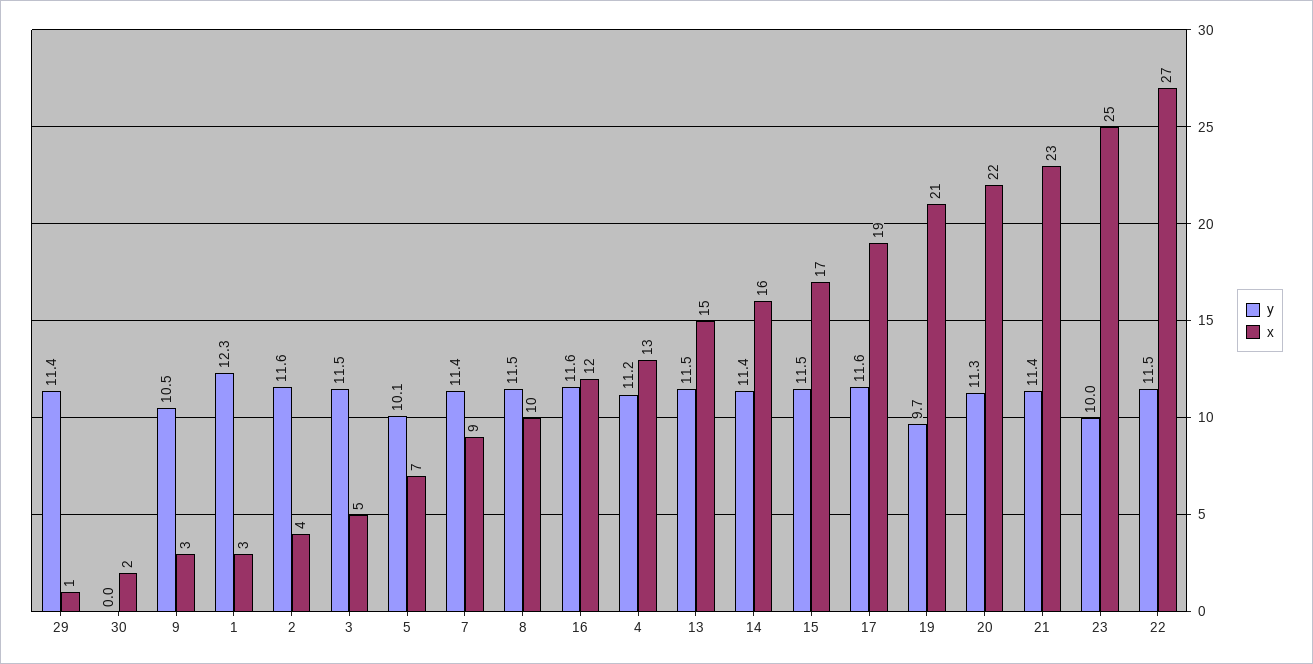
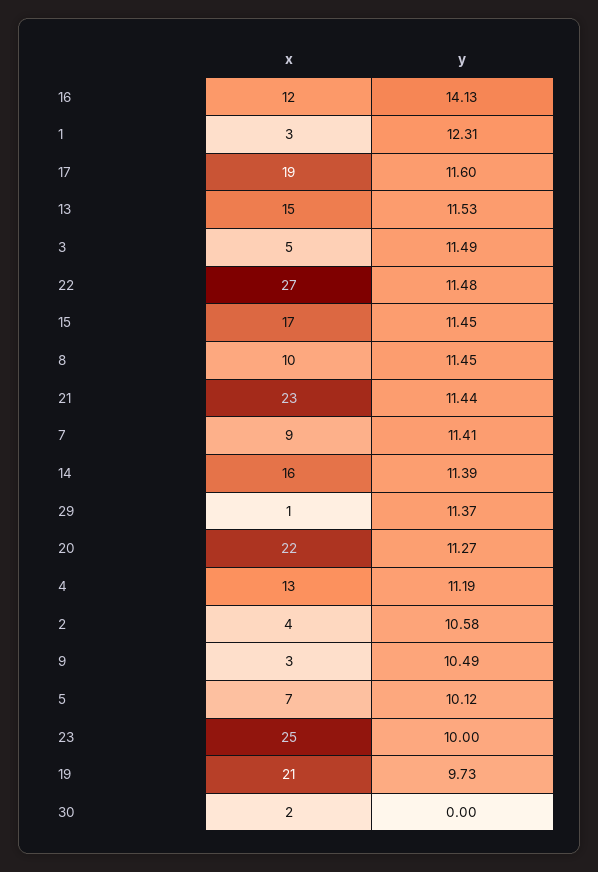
  {
    "y": {
      "29": 11.37,
      "30": 0,
      "9": 10.49,
      "1": 12.31,
-     "2": 11.6,
+     "2": 10.58,
      "3": 11.49,
      "5": 10.12,
      "7": 11.41,
      "8": 11.45,
-     "16": 11.6,
+     "16": 14.13,
      "4": 11.19,
      "13": 11.53,
      "14": 11.39,
      "15": 11.45,
      "17": 11.6,
      "19": 9.73,
      "20": 11.27,
      "21": 11.44,
      "23": 10,
      "22": 11.48
    },
    "x": {
      "29": 1,
      "30": 2,
      "9": 3,
      "1": 3,
      "2": 4,
      "3": 5,
      "5": 7,
      "7": 9,
      "8": 10,
      "16": 12,
      "4": 13,
      "13": 15,
      "14": 16,
      "15": 17,
      "17": 19,
      "19": 21,
      "20": 22,
      "21": 23,
      "23": 25,
      "22": 27
    }
  }

